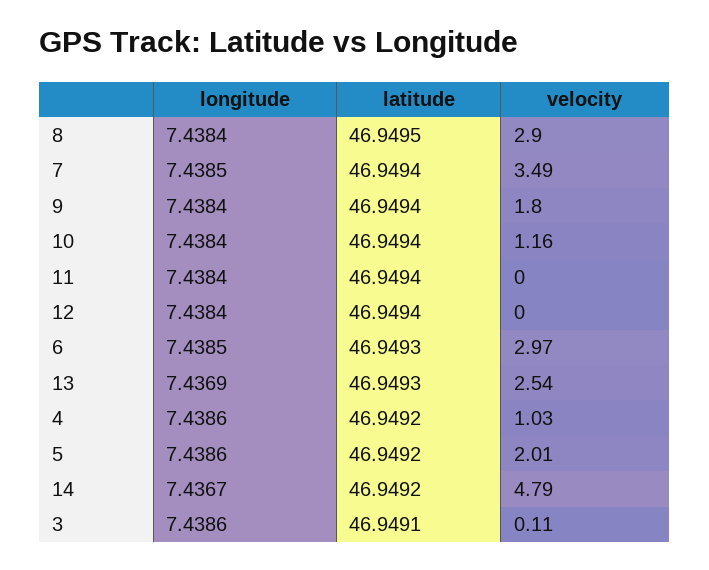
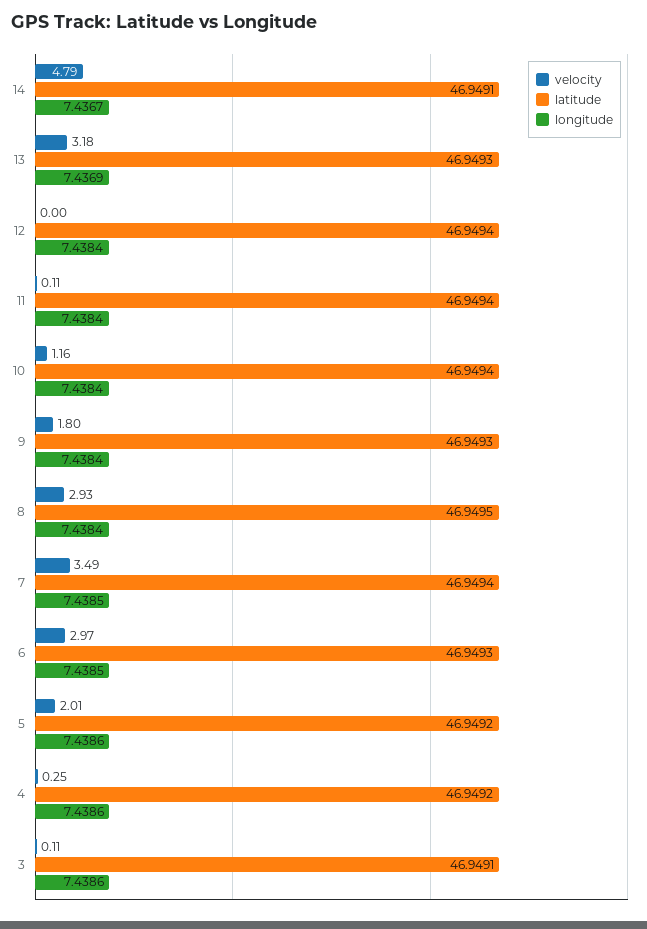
  {
    "longitude": {
      "8": 7.4384,
      "7": 7.4385,
      "9": 7.4384,
      "10": 7.4384,
      "11": 7.4384,
      "12": 7.4384,
      "6": 7.4385,
      "13": 7.4369,
      "4": 7.4386,
      "5": 7.4386,
      "14": 7.4367,
      "3": 7.4386
    },
    "latitude": {
      "8": 46.9495,
      "7": 46.9494,
-     "9": 46.9494,
+     "9": 46.9493,
      "10": 46.9494,
      "11": 46.9494,
      "12": 46.9494,
      "6": 46.9493,
      "13": 46.9493,
      "4": 46.9492,
      "5": 46.9492,
-     "14": 46.9492,
+     "14": 46.9491,
      "3": 46.9491
    },
    "velocity": {
-     "8": 2.9,
+     "8": 2.93,
      "7": 3.49,
      "9": 1.8,
      "10": 1.16,
-     "11": 0,
+     "11": 0.11,
      "12": 0,
      "6": 2.97,
-     "13": 2.54,
+     "13": 3.18,
-     "4": 1.03,
+     "4": 0.25,
      "5": 2.01,
      "14": 4.79,
      "3": 0.11
    }
  }

